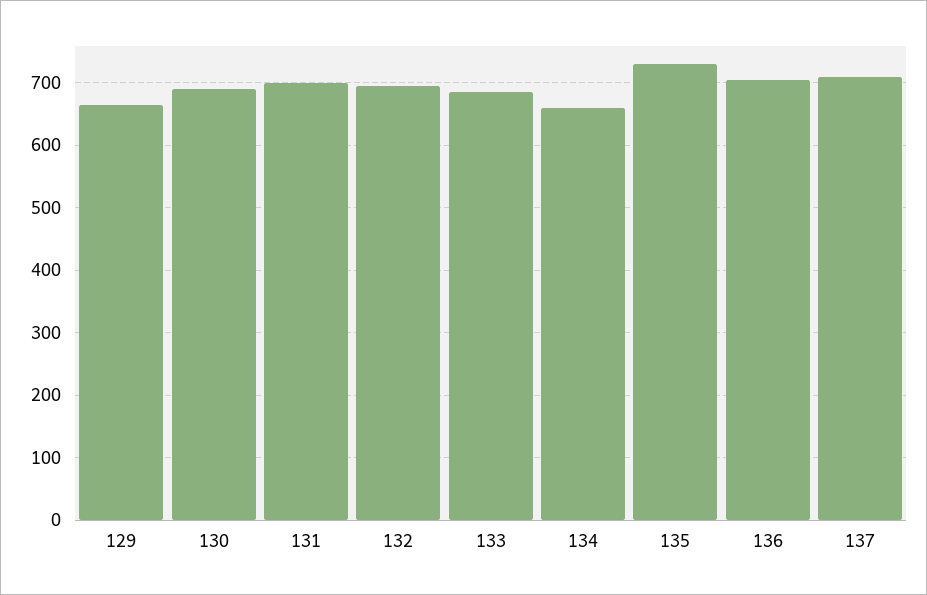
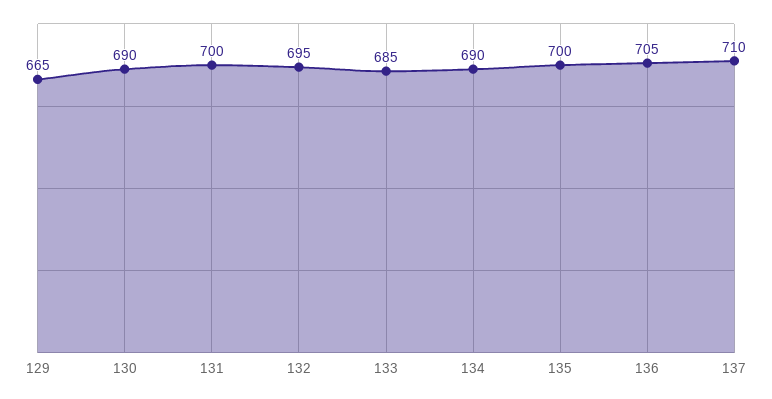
  {
    "129": 665,
    "130": 690,
    "131": 700,
    "132": 695,
    "133": 685,
-   "134": 660,
+   "134": 690,
-   "135": 730,
+   "135": 700,
    "136": 705,
    "137": 710
  }

